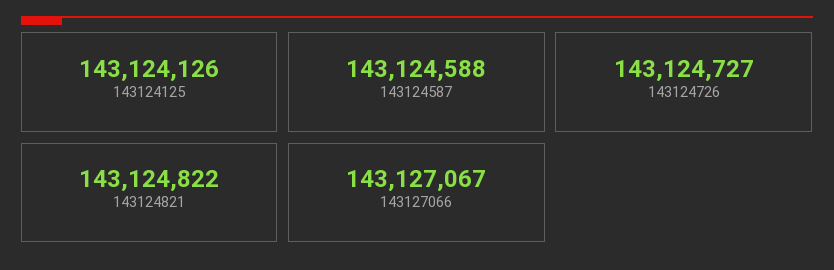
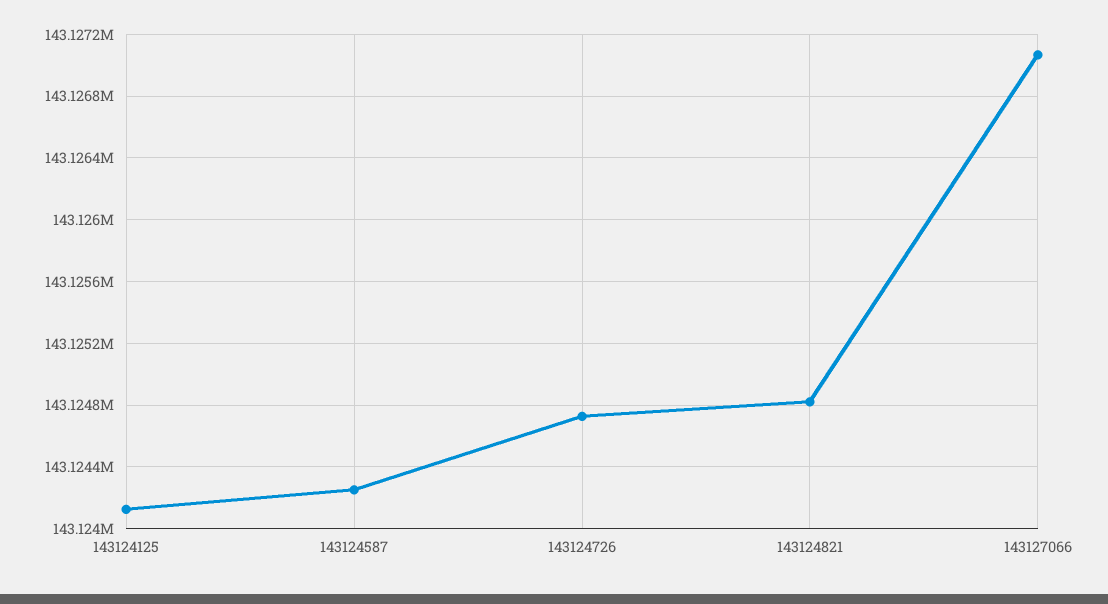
  {
    "143124125": 143124126,
-   "143124587": 143124588,
+   "143124587": 143124250,
    "143124726": 143124727,
    "143124821": 143124822,
    "143127066": 143127067
  }

